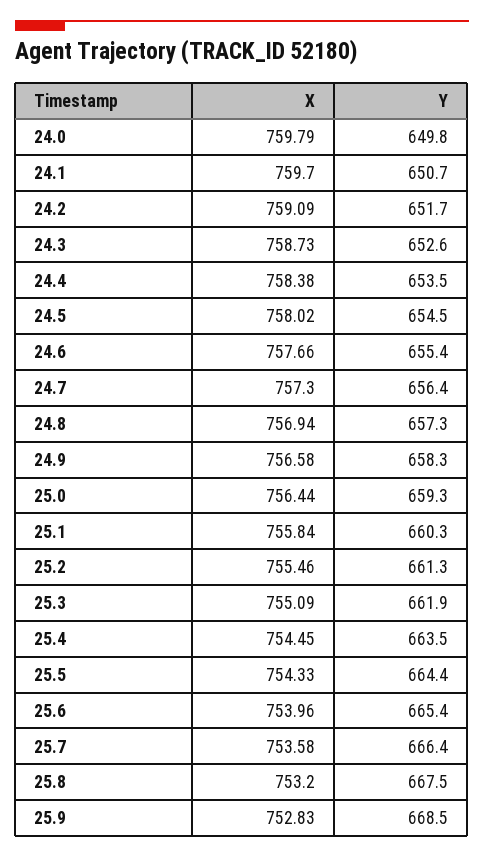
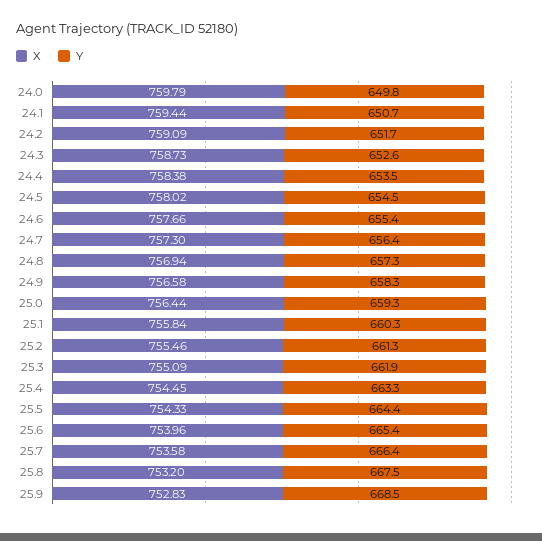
  {
    "X": {
      "24.0": 759.79,
-     "24.1": 759.7,
+     "24.1": 759.44,
      "24.2": 759.09,
      "24.3": 758.73,
      "24.4": 758.38,
      "24.5": 758.02,
      "24.6": 757.66,
      "24.7": 757.3,
      "24.8": 756.94,
      "24.9": 756.58,
      "25.0": 756.44,
      "25.1": 755.84,
      "25.2": 755.46,
      "25.3": 755.09,
      "25.4": 754.45,
      "25.5": 754.33,
      "25.6": 753.96,
      "25.7": 753.58,
      "25.8": 753.2,
      "25.9": 752.83
    },
    "Y": {
      "24.0": 649.8,
      "24.1": 650.7,
      "24.2": 651.7,
      "24.3": 652.6,
      "24.4": 653.5,
      "24.5": 654.5,
      "24.6": 655.4,
      "24.7": 656.4,
      "24.8": 657.3,
      "24.9": 658.3,
      "25.0": 659.3,
      "25.1": 660.3,
      "25.2": 661.3,
      "25.3": 661.9,
-     "25.4": 663.5,
+     "25.4": 663.3,
      "25.5": 664.4,
      "25.6": 665.4,
      "25.7": 666.4,
      "25.8": 667.5,
      "25.9": 668.5
    }
  }

